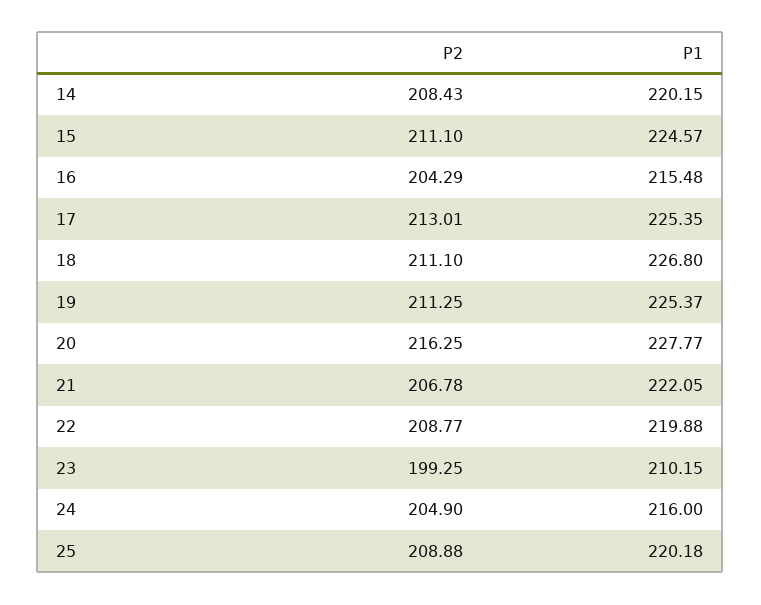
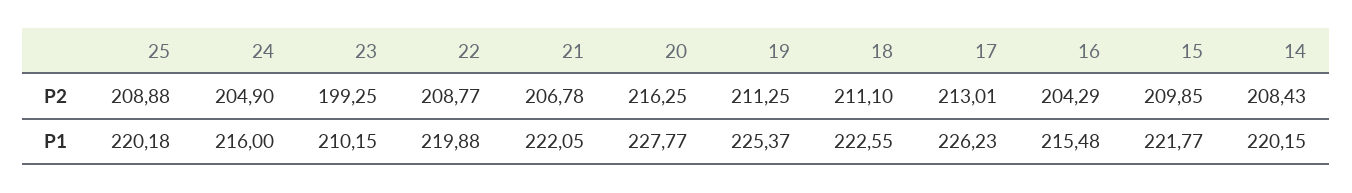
  {
    "P2": {
      "14": 208.43,
-     "15": 211.1,
+     "15": 209.85,
      "16": 204.29,
      "17": 213.01,
      "18": 211.1,
      "19": 211.25,
      "20": 216.25,
      "21": 206.78,
      "22": 208.77,
      "23": 199.25,
      "24": 204.9,
      "25": 208.88
    },
    "P1": {
      "14": 220.15,
-     "15": 224.57,
+     "15": 221.77,
      "16": 215.48,
-     "17": 225.35,
+     "17": 226.23,
-     "18": 226.8,
+     "18": 222.55,
      "19": 225.37,
      "20": 227.77,
      "21": 222.05,
      "22": 219.88,
      "23": 210.15,
      "24": 216,
      "25": 220.18
    }
  }

